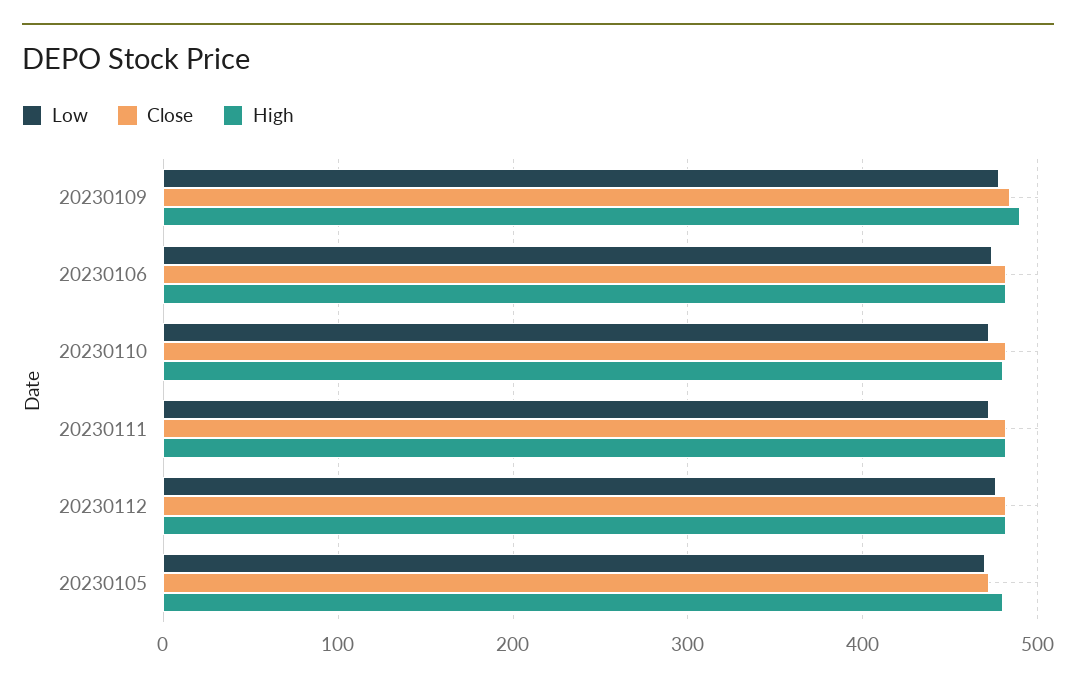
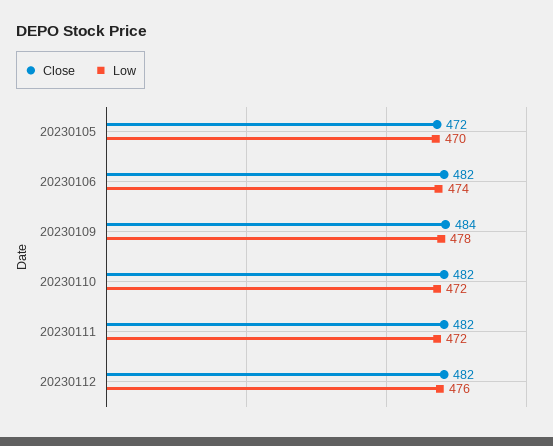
  {
    "Low": {
      "20230109": 478,
      "20230106": 474,
      "20230110": 472,
      "20230111": 472,
      "20230112": 476,
      "20230105": 470
    },
    "Close": {
      "20230109": 484,
      "20230106": 482,
      "20230110": 482,
      "20230111": 482,
      "20230112": 482,
      "20230105": 472
-   },
+   }
-   "High": {
-     "20230109": 490,
-     "20230106": 480,
-     "20230110": 480,
-     "20230111": 480,
-     "20230112": 480,
-     "20230105": 480
-   }
  }

